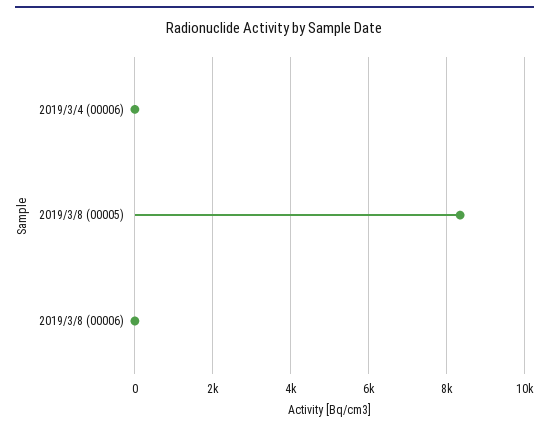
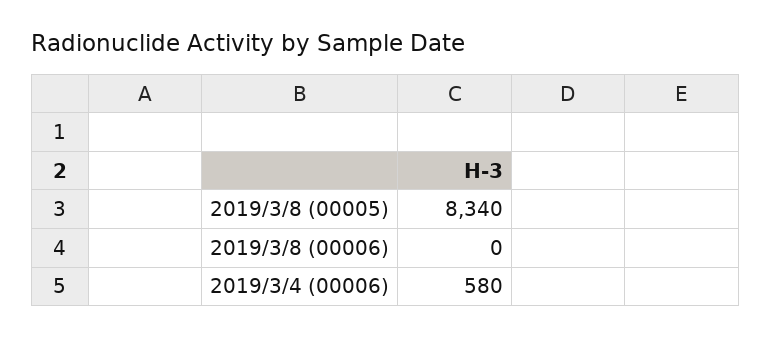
  {
-   "2019/3/4 (00006)": 0,
+   "2019/3/4 (00006)": 580,
    "2019/3/8 (00005)": 8340,
    "2019/3/8 (00006)": 0
  }

